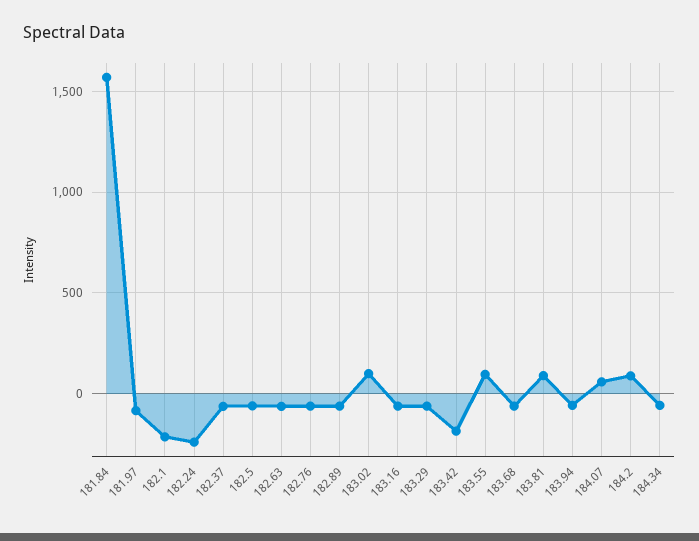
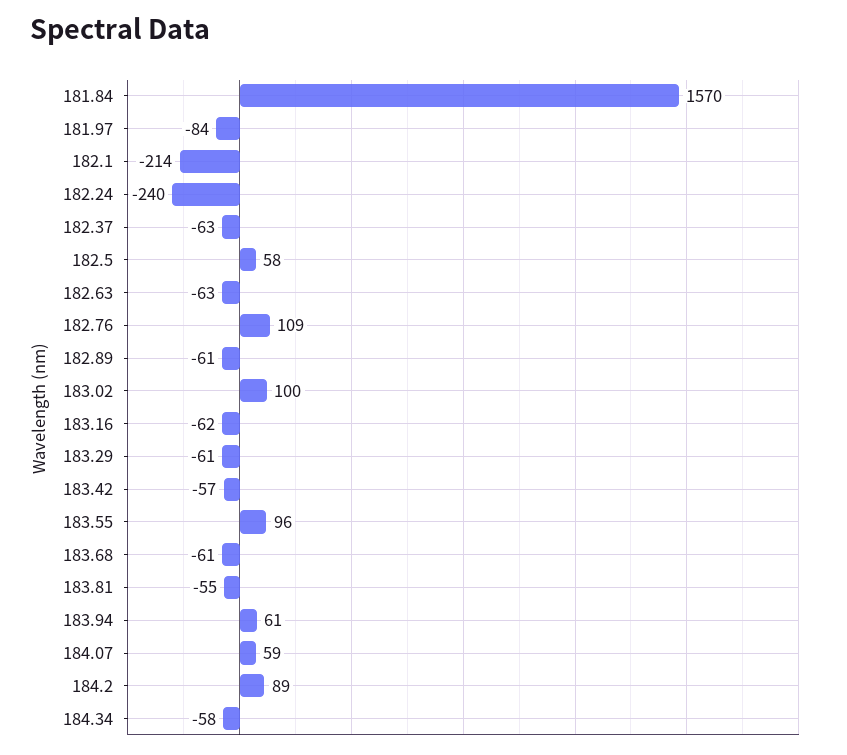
  {
    "181.84": 1570,
    "181.97": -84,
    "182.1": -214,
    "182.24": -240,
    "182.37": -63,
-   "182.5": -50,
+   "182.5": 58,
    "182.63": -63,
-   "182.76": -50,
+   "182.76": 109,
    "182.89": -61,
    "183.02": 100,
    "183.16": -62,
    "183.29": -61,
-   "183.42": -200,
+   "183.42": -57,
    "183.55": 96,
    "183.68": -61,
-   "183.81": 100,
+   "183.81": -55,
-   "183.94": -50,
+   "183.94": 61,
    "184.07": 59,
    "184.2": 89,
    "184.34": -58
  }

